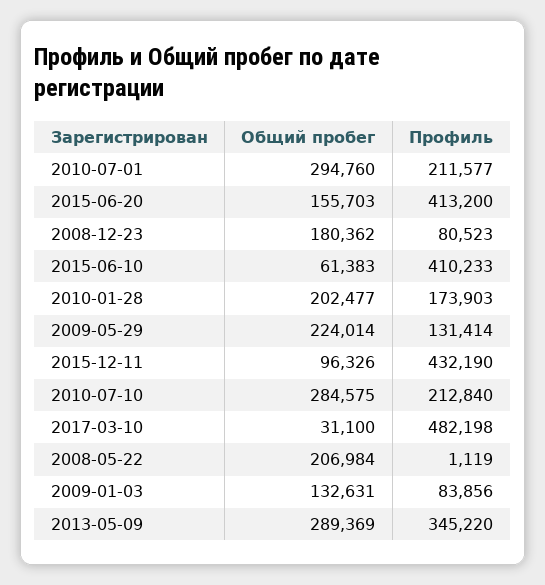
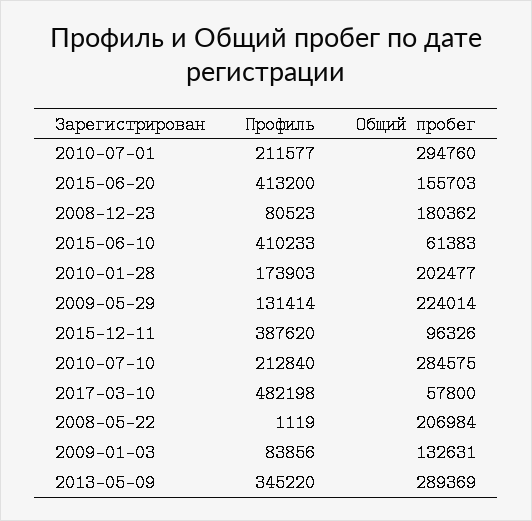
  {
    "Общий пробег": {
      "2010-07-01": 294760,
      "2015-06-20": 155703,
      "2008-12-23": 180362,
      "2015-06-10": 61383,
      "2010-01-28": 202477,
      "2009-05-29": 224014,
      "2015-12-11": 96326,
      "2010-07-10": 284575,
-     "2017-03-10": 31100,
+     "2017-03-10": 57800,
      "2008-05-22": 206984,
      "2009-01-03": 132631,
      "2013-05-09": 289369
    },
    "Профиль": {
      "2010-07-01": 211577,
      "2015-06-20": 413200,
      "2008-12-23": 80523,
      "2015-06-10": 410233,
      "2010-01-28": 173903,
      "2009-05-29": 131414,
-     "2015-12-11": 432190,
+     "2015-12-11": 387620,
      "2010-07-10": 212840,
      "2017-03-10": 482198,
      "2008-05-22": 1119,
      "2009-01-03": 83856,
      "2013-05-09": 345220
    }
  }

